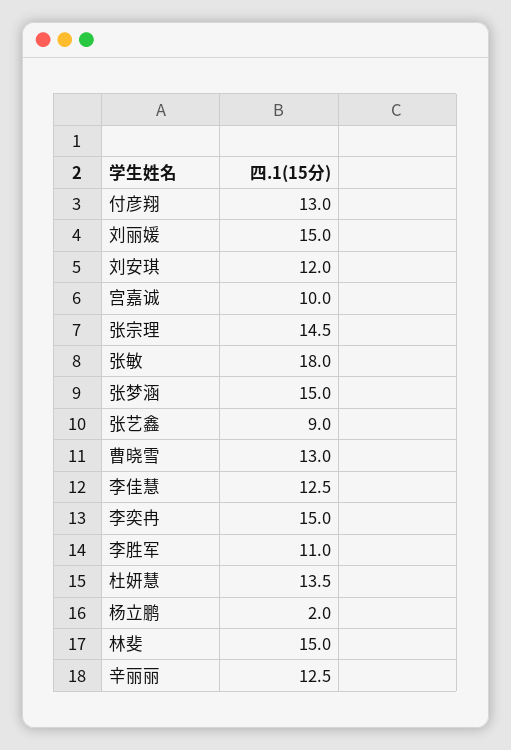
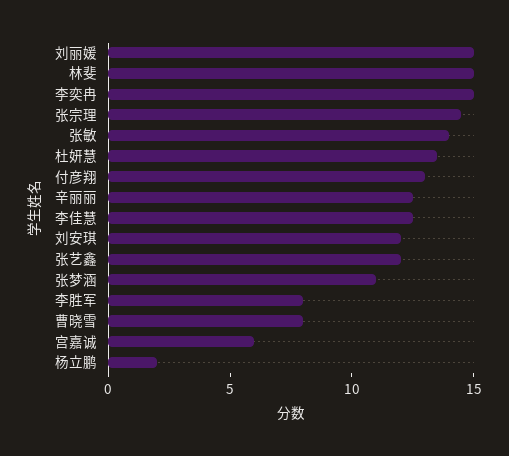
  {
    "付彦翔": 13,
    "刘丽媛": 15,
    "刘安琪": 12,
-   "宫嘉诚": 10,
+   "宫嘉诚": 6,
    "张宗理": 14.5,
-   "张敏": 18,
+   "张敏": 14,
-   "张梦涵": 15,
+   "张梦涵": 11,
-   "张艺鑫": 9,
+   "张艺鑫": 12,
-   "曹晓雪": 13,
+   "曹晓雪": 8,
    "李佳慧": 12.5,
    "李奕冉": 15,
-   "李胜军": 11,
+   "李胜军": 8,
    "杜妍慧": 13.5,
    "杨立鹏": 2,
    "林斐": 15,
    "辛丽丽": 12.5
  }

